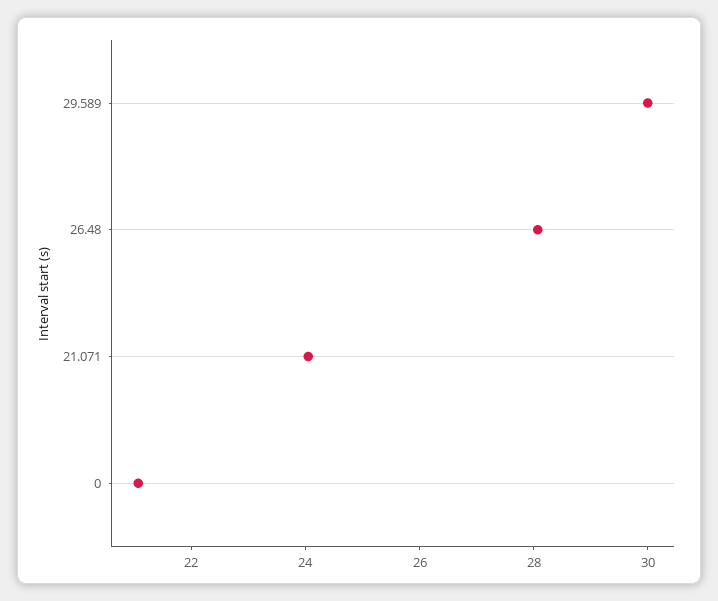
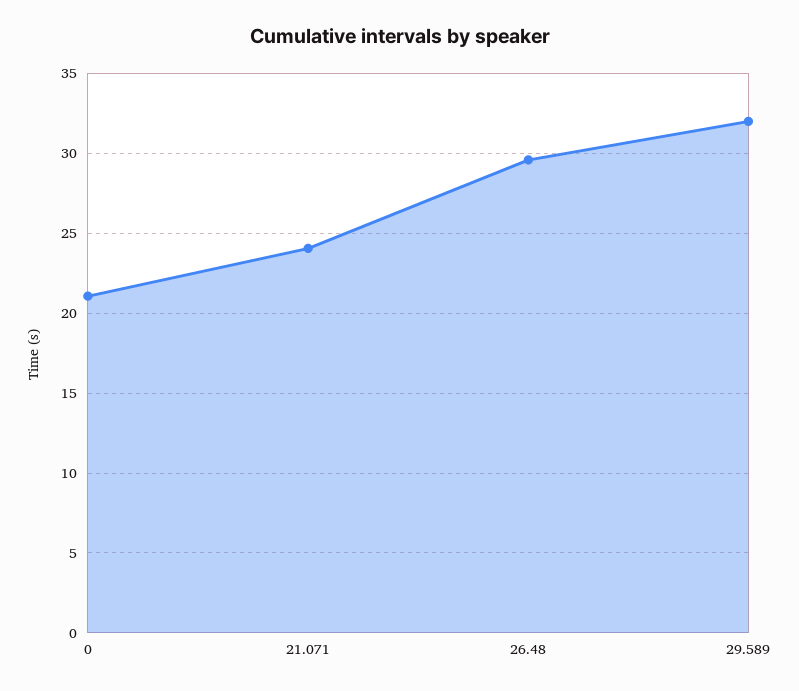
  {
-   "29.589": 30,
+   "29.589": 32,
-   "26.48": 28,
+   "26.48": 29.5,
    "21.071": 24,
    "0": 21
  }

